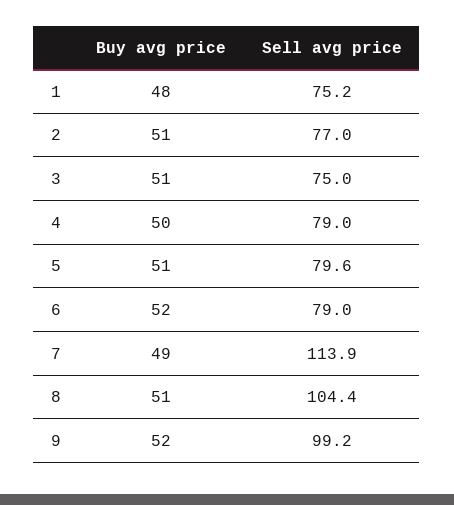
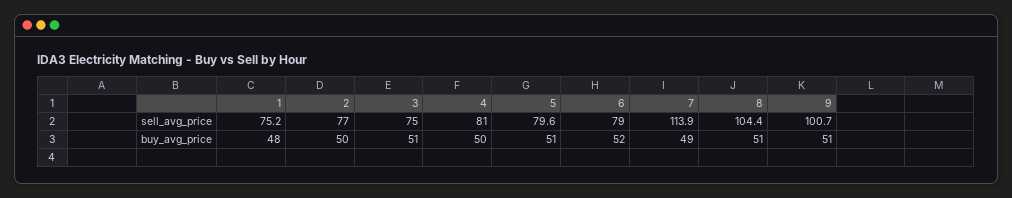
  {
    "Buy avg price": {
      "1": 48,
-     "2": 51,
+     "2": 50,
      "3": 51,
      "4": 50,
      "5": 51,
      "6": 52,
      "7": 49,
      "8": 51,
-     "9": 52
+     "9": 51
    },
    "Sell avg price": {
      "1": 75.2,
      "2": 77,
      "3": 75,
-     "4": 79,
+     "4": 81,
      "5": 79.6,
      "6": 79,
      "7": 113.9,
      "8": 104.4,
-     "9": 99.2
+     "9": 100.7
    }
  }

